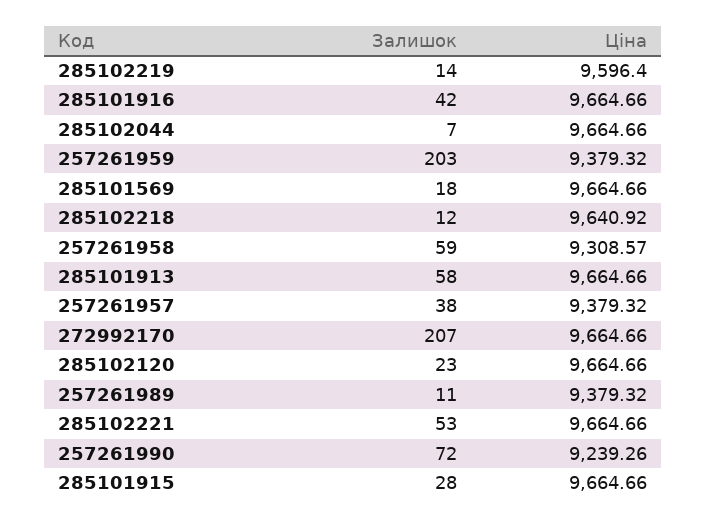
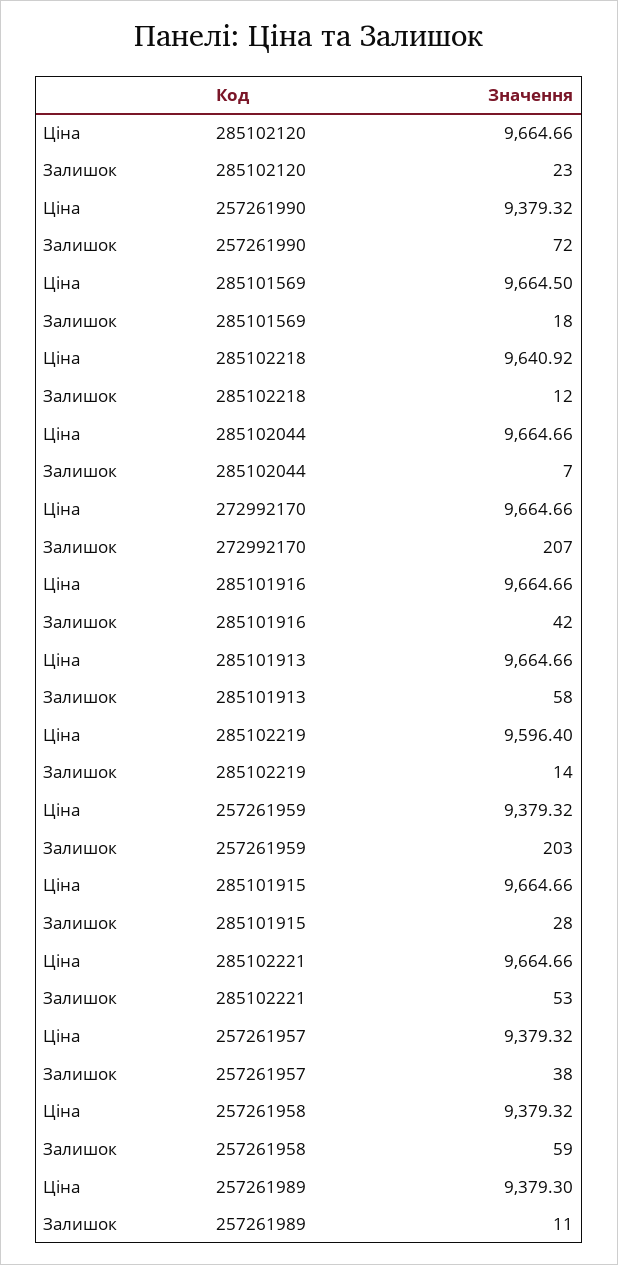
  {
    "Залишок": {
      "285102219": 14,
      "285101916": 42,
      "285102044": 7,
      "257261959": 203,
      "285101569": 18,
      "285102218": 12,
      "257261958": 59,
      "285101913": 58,
      "257261957": 38,
      "272992170": 207,
      "285102120": 23,
      "257261989": 11,
      "285102221": 53,
      "257261990": 72,
      "285101915": 28
    },
    "Ціна": {
      "285102219": 9596.4,
      "285101916": 9664.66,
      "285102044": 9664.66,
      "257261959": 9379.32,
-     "285101569": 9664.66,
+     "285101569": 9664.5,
      "285102218": 9640.92,
-     "257261958": 9308.57,
+     "257261958": 9379.32,
      "285101913": 9664.66,
      "257261957": 9379.32,
      "272992170": 9664.66,
      "285102120": 9664.66,
-     "257261989": 9379.32,
+     "257261989": 9379.3,
      "285102221": 9664.66,
-     "257261990": 9239.26,
+     "257261990": 9379.32,
      "285101915": 9664.66
    }
  }

